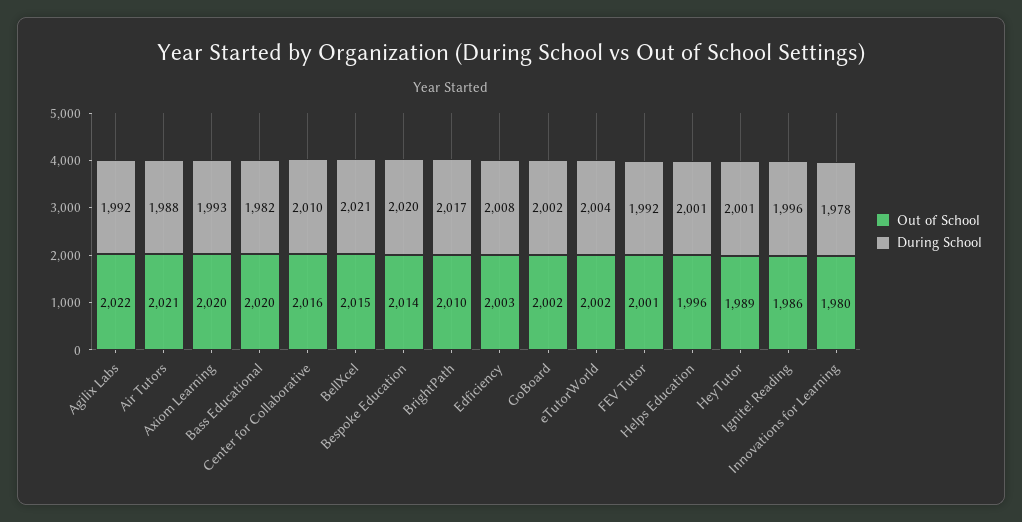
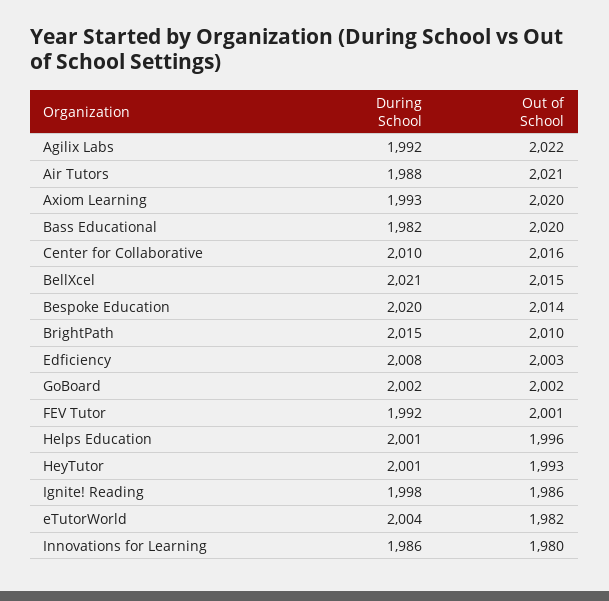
  {
    "Out of School": {
      "Agilix Labs": 2022,
      "Air Tutors": 2021,
      "Axiom Learning": 2020,
      "Bass Educational": 2020,
      "Center for Collaborative": 2016,
      "BellXcel": 2015,
      "Bespoke Education": 2014,
      "BrightPath": 2010,
      "Edficiency": 2003,
      "GoBoard": 2002,
-     "eTutorWorld": 2002,
+     "eTutorWorld": 1982,
      "FEV Tutor": 2001,
      "Helps Education": 1996,
-     "HeyTutor": 1989,
+     "HeyTutor": 1993,
      "Ignite! Reading": 1986,
      "Innovations for Learning": 1980
    },
    "During School": {
      "Agilix Labs": 1992,
      "Air Tutors": 1988,
      "Axiom Learning": 1993,
      "Bass Educational": 1982,
      "Center for Collaborative": 2010,
      "BellXcel": 2021,
      "Bespoke Education": 2020,
-     "BrightPath": 2017,
+     "BrightPath": 2015,
      "Edficiency": 2008,
      "GoBoard": 2002,
      "eTutorWorld": 2004,
      "FEV Tutor": 1992,
      "Helps Education": 2001,
      "HeyTutor": 2001,
-     "Ignite! Reading": 1996,
+     "Ignite! Reading": 1998,
-     "Innovations for Learning": 1978
+     "Innovations for Learning": 1986
    }
  }

